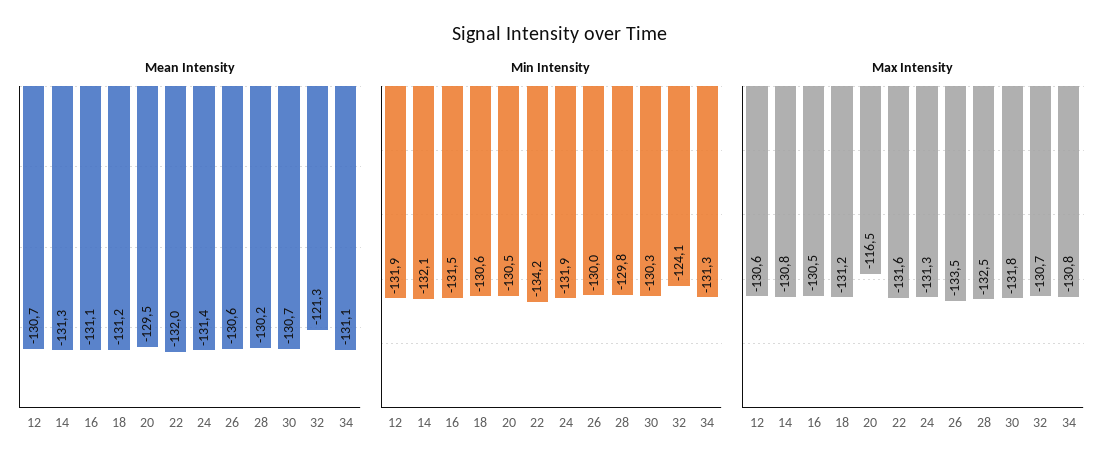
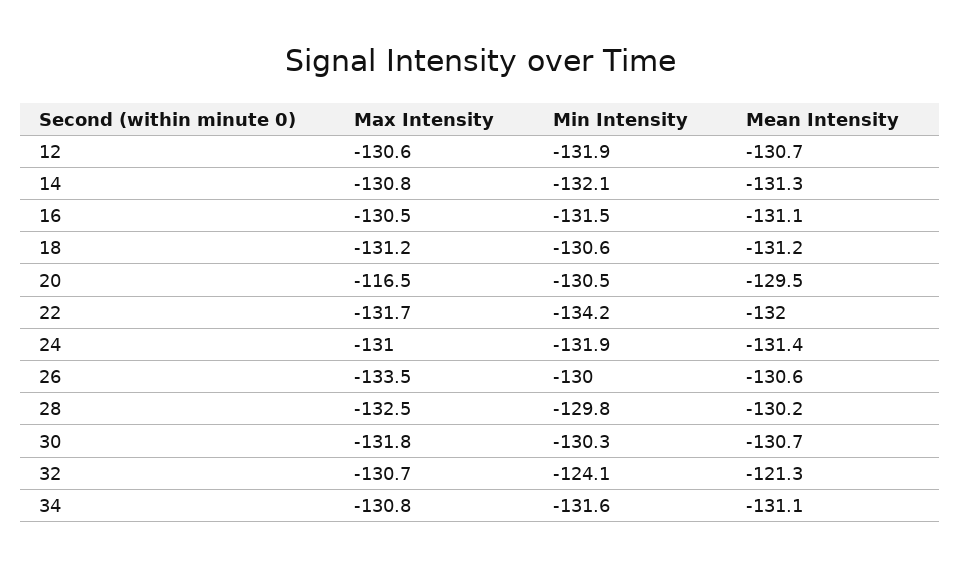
  {
    "Mean Intensity": {
      "12": -130.7,
      "14": -131.3,
      "16": -131.1,
      "18": -131.2,
      "20": -129.5,
      "22": -132,
      "24": -131.4,
      "26": -130.6,
      "28": -130.2,
      "30": -130.7,
      "32": -121.3,
      "34": -131.1
    },
    "Min Intensity": {
      "12": -131.9,
      "14": -132.1,
      "16": -131.5,
      "18": -130.6,
      "20": -130.5,
      "22": -134.2,
      "24": -131.9,
      "26": -130,
      "28": -129.8,
      "30": -130.3,
      "32": -124.1,
-     "34": -131.3
+     "34": -131.6
    },
    "Max Intensity": {
      "12": -130.6,
      "14": -130.8,
      "16": -130.5,
      "18": -131.2,
      "20": -116.5,
-     "22": -131.6,
+     "22": -131.7,
-     "24": -131.3,
+     "24": -131,
      "26": -133.5,
      "28": -132.5,
      "30": -131.8,
      "32": -130.7,
      "34": -130.8
    }
  }

